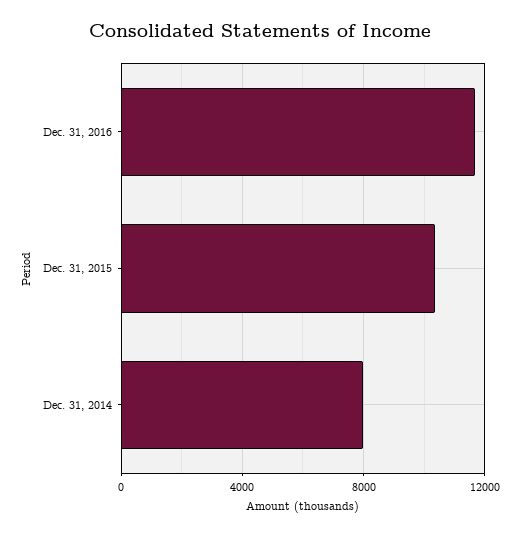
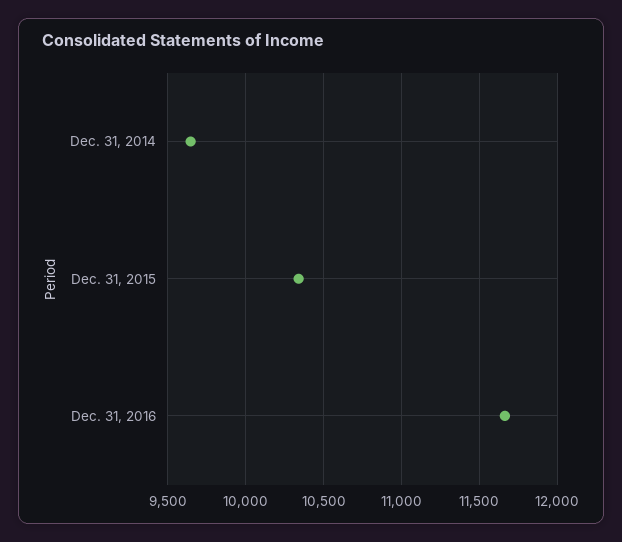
  {
    "Dec. 31, 2016": 11650,
    "Dec. 31, 2015": 10350,
-   "Dec. 31, 2014": 8000
+   "Dec. 31, 2014": 9650
  }

